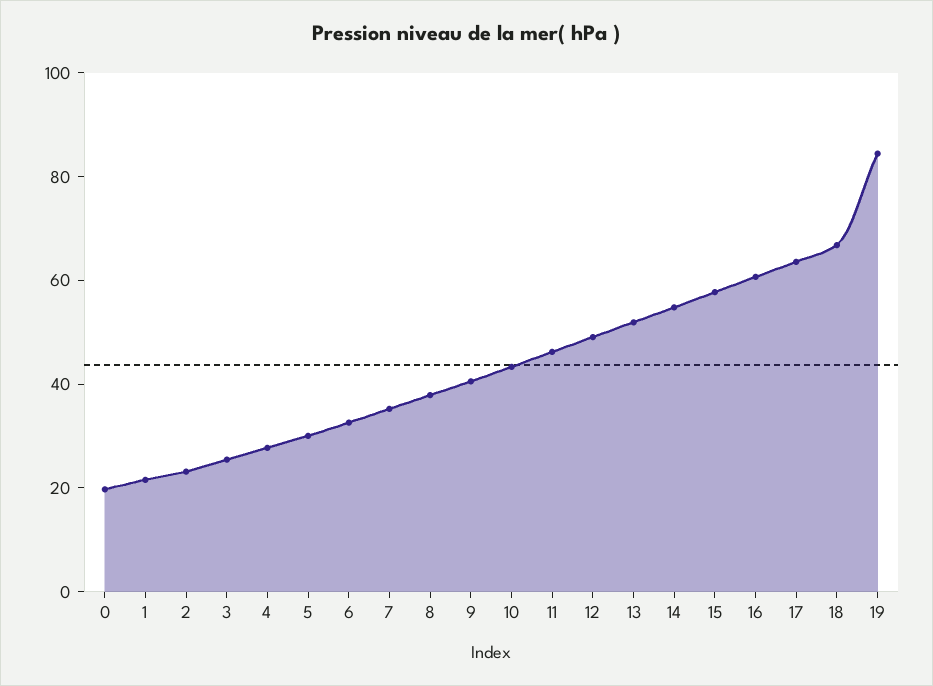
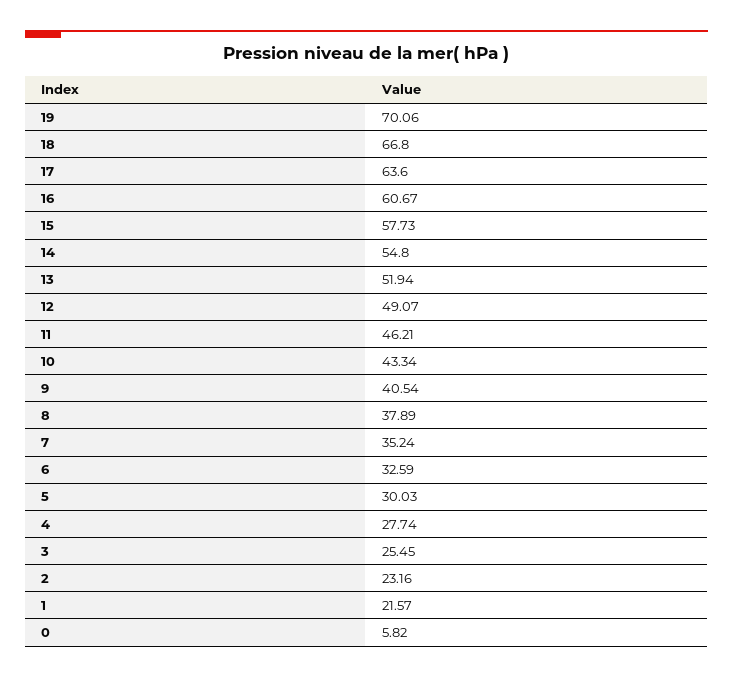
  {
-   "0": 20,
+   "0": 5.82,
    "1": 21.57,
    "2": 23.16,
    "3": 25.45,
    "4": 27.74,
    "5": 30.03,
    "6": 32.59,
    "7": 35.24,
    "8": 37.89,
    "9": 40.54,
    "10": 43.34,
    "11": 46.21,
    "12": 49.07,
    "13": 51.94,
    "14": 54.8,
    "15": 57.73,
    "16": 60.67,
    "17": 63.6,
    "18": 66.8,
-   "19": 85
+   "19": 70.06
  }

